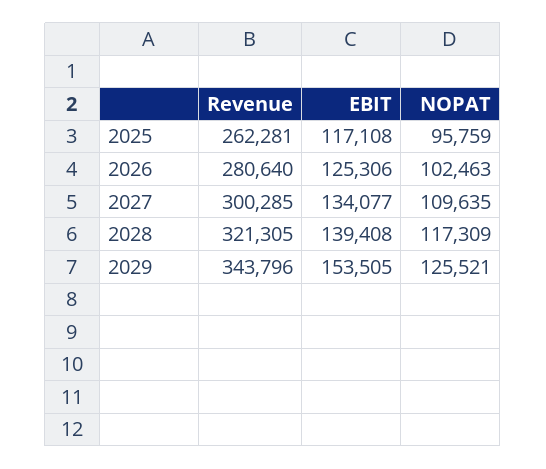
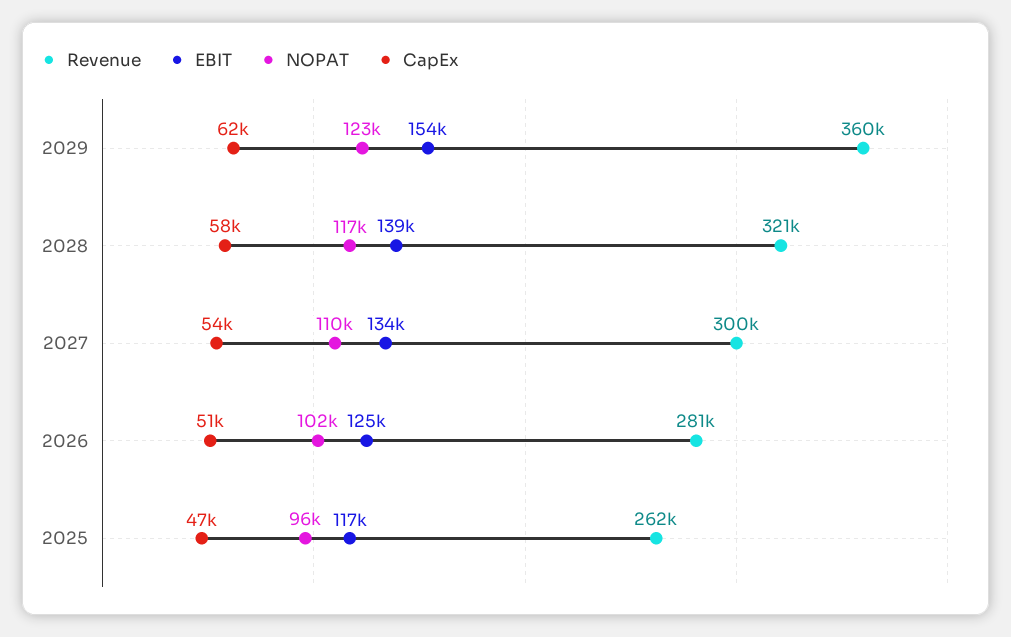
  {
    "Revenue": {
      "2025": 262281,
      "2026": 280640,
      "2027": 300285,
      "2028": 321305,
-     "2029": 343796
+     "2029": 360000
    },
    "EBIT": {
      "2025": 117108,
      "2026": 125306,
      "2027": 134077,
      "2028": 139408,
      "2029": 153505
    },
    "NOPAT": {
      "2025": 95759,
      "2026": 102463,
      "2027": 109635,
      "2028": 117309,
-     "2029": 125521
+     "2029": 123000
-   }
+   },
+   "CapEx": {
+     "2029": 62000,
+     "2028": 58000,
+     "2027": 54000,
+     "2026": 51000,
+     "2025": 47000
+   }
  }

